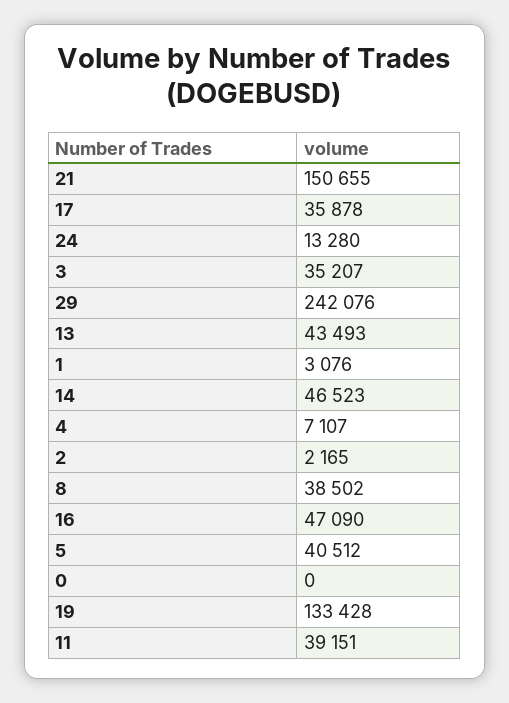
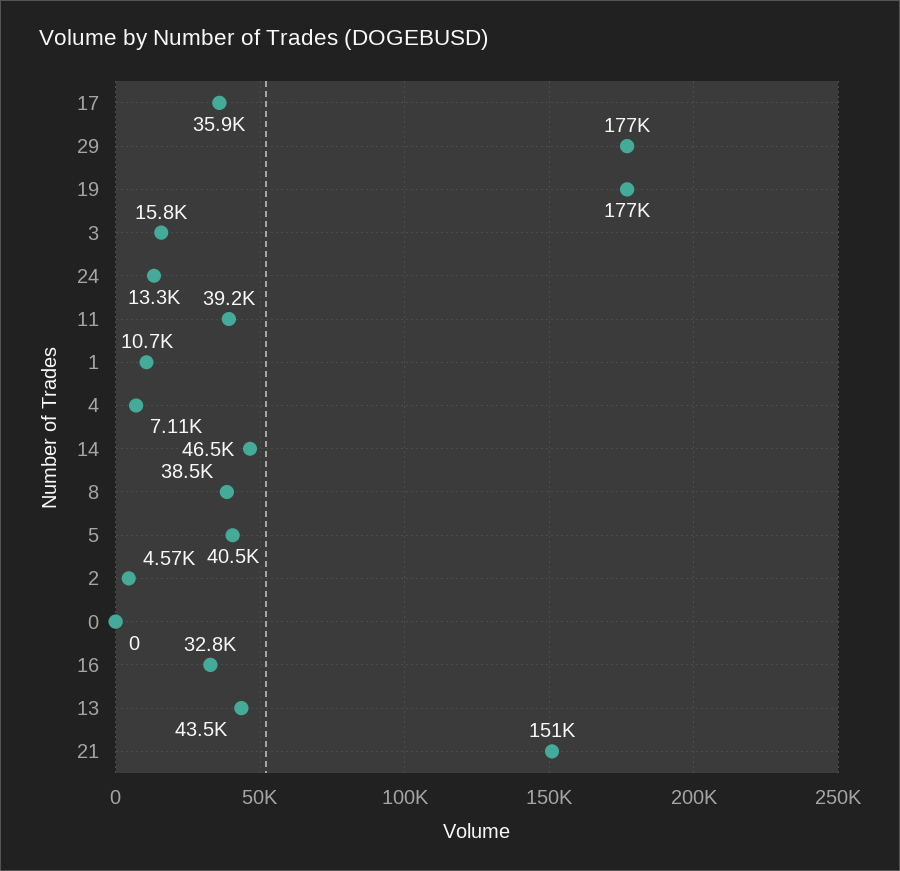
  {
    "21": 150655,
    "17": 35878,
    "24": 13280,
-   "3": 35207,
+   "3": 15800,
-   "29": 242076,
+   "29": 177000,
    "13": 43493,
-   "1": 3076,
+   "1": 10700,
    "14": 46523,
    "4": 7107,
-   "2": 2165,
+   "2": 4570,
    "8": 38502,
-   "16": 47090,
+   "16": 32800,
    "5": 40512,
    "0": 0,
-   "19": 133428,
+   "19": 177000,
    "11": 39151
  }

